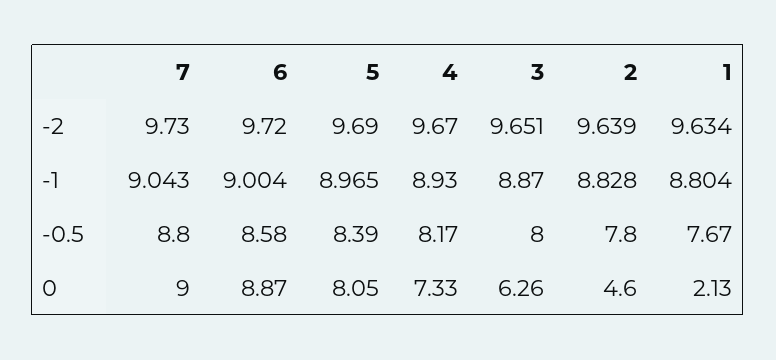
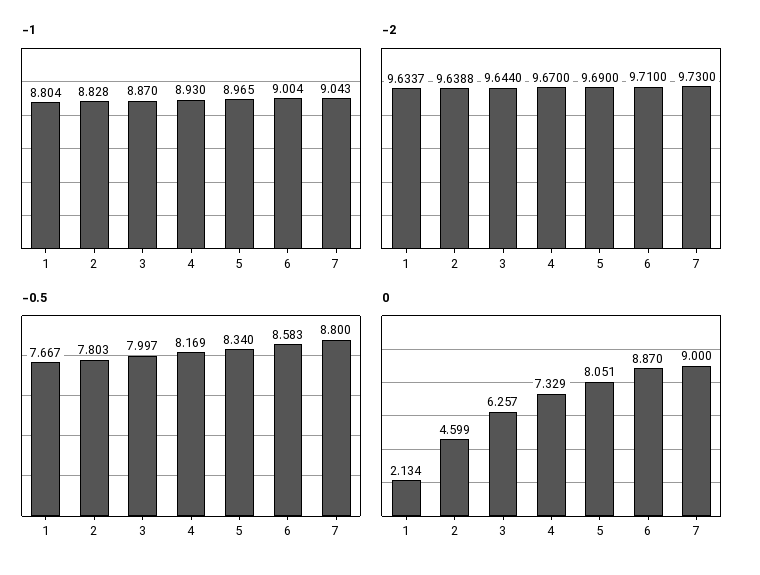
  {
    "-2": {
      "7": 9.73,
-     "6": 9.72,
+     "6": 9.71,
      "5": 9.69,
      "4": 9.67,
-     "3": 9.651,
+     "3": 9.644,
      "2": 9.6388,
      "1": 9.6337
    },
    "-1": {
      "7": 9.043,
      "6": 9.004,
      "5": 8.965,
      "4": 8.93,
      "3": 8.87,
      "2": 8.828,
      "1": 8.804
    },
    "-0.5": {
      "7": 8.8,
      "6": 8.583,
-     "5": 8.39,
+     "5": 8.34,
      "4": 8.169,
      "3": 7.997,
      "2": 7.803,
      "1": 7.667
    },
    "0": {
      "7": 9,
      "6": 8.87,
      "5": 8.051,
      "4": 7.329,
      "3": 6.257,
      "2": 4.599,
      "1": 2.134
    }
  }

